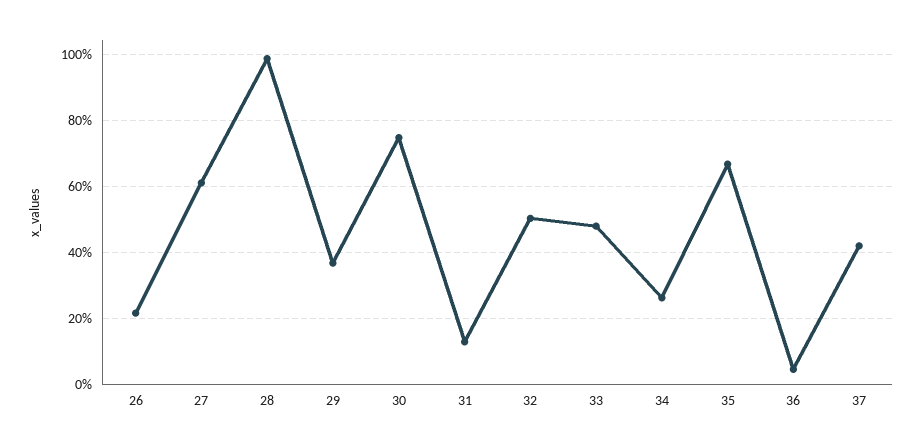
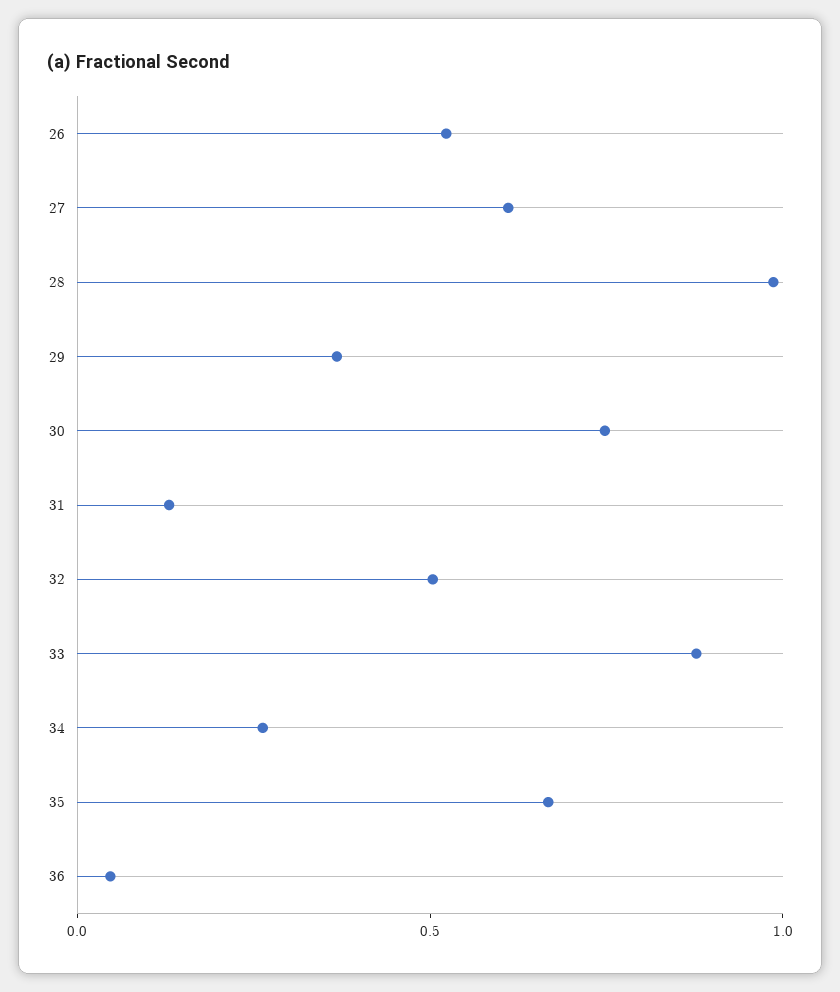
  {
-   "26": 0.22,
+   "26": 0.5,
    "27": 0.62,
    "28": 0.98,
    "29": 0.36,
    "30": 0.74,
    "31": 0.14,
    "32": 0.5,
-   "33": 0.48,
+   "33": 0.9,
    "34": 0.26,
    "35": 0.66,
-   "36": 0.04,
+   "36": 0.04
-   "37": 0.42
  }

